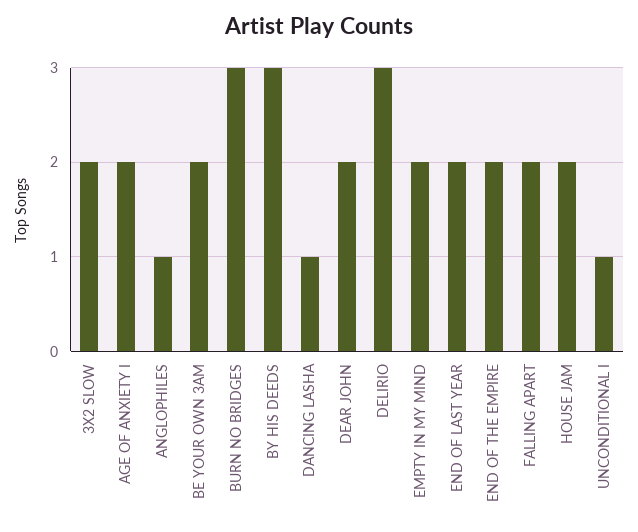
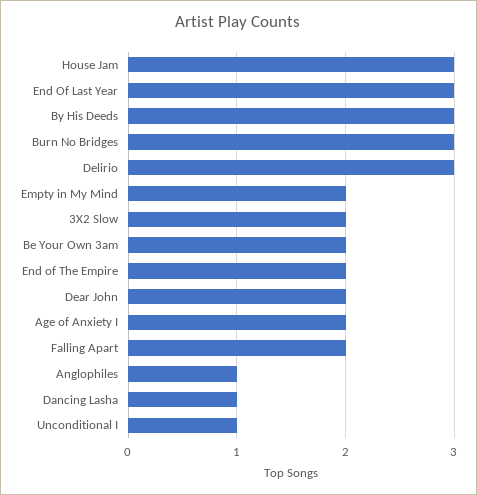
  {
    "3X2 SLOW": 2,
    "AGE OF ANXIETY I": 2,
    "ANGLOPHILES": 1,
    "BE YOUR OWN 3AM": 2,
    "BURN NO BRIDGES": 3,
    "BY HIS DEEDS": 3,
    "DANCING LASHA": 1,
    "DEAR JOHN": 2,
    "DELIRIO": 3,
    "EMPTY IN MY MIND": 2,
-   "END OF LAST YEAR": 2,
+   "END OF LAST YEAR": 3,
    "END OF THE EMPIRE": 2,
    "FALLING APART": 2,
-   "HOUSE JAM": 2,
+   "HOUSE JAM": 3,
    "UNCONDITIONAL I": 1
  }

